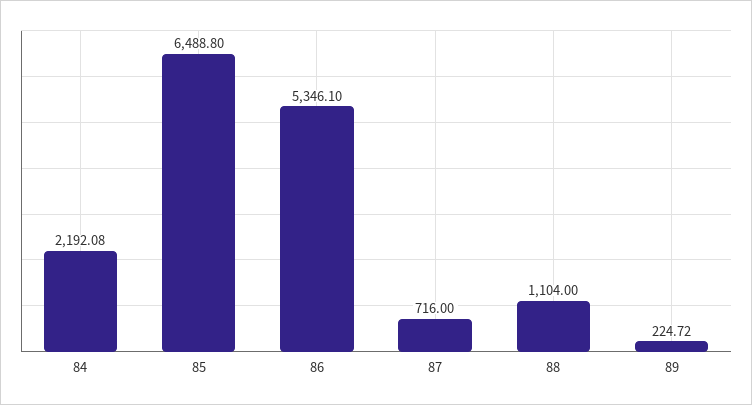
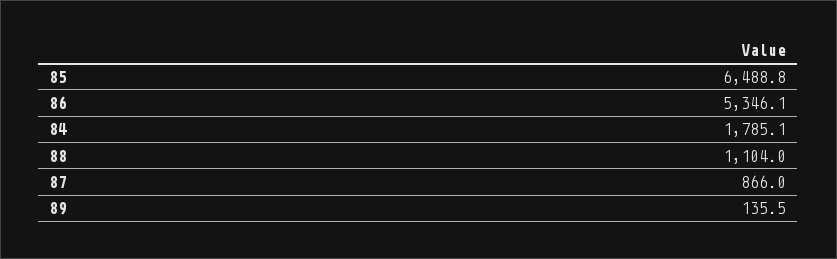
  {
-   "84": 2192.08,
+   "84": 1785.1,
    "85": 6488.8,
    "86": 5346.1,
-   "87": 716,
+   "87": 866,
    "88": 1104,
-   "89": 224.72
+   "89": 135.5
  }

